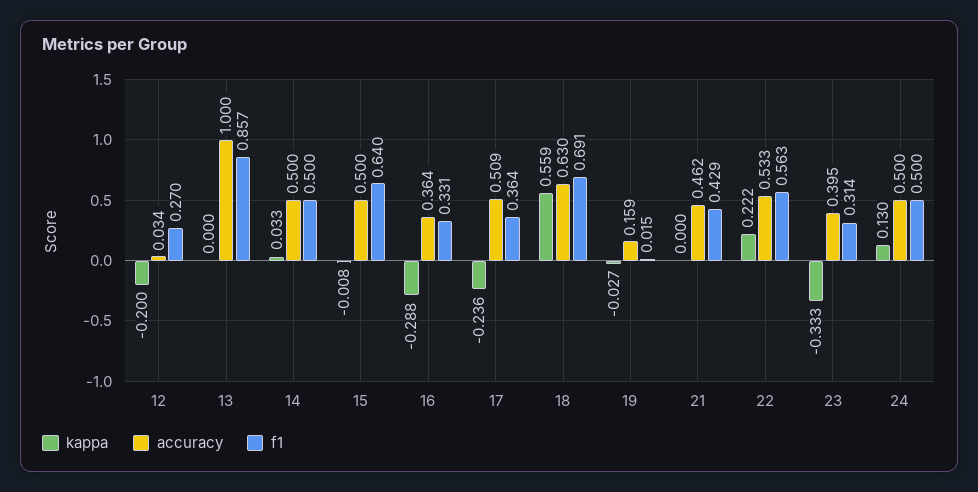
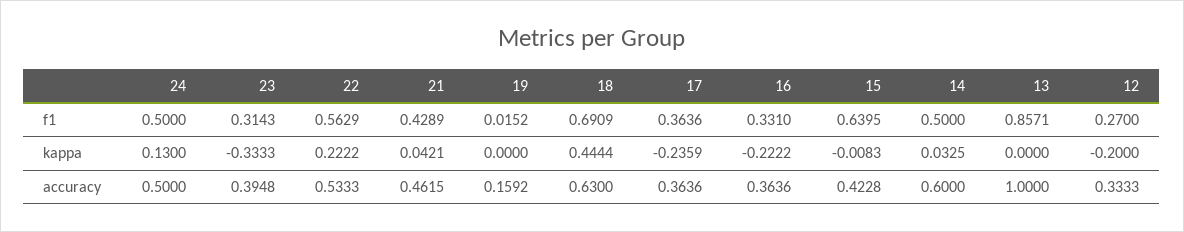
  {
    "kappa": {
      "12": -0.2,
      "13": 0,
      "14": 0.0325,
      "15": -0.0083,
-     "16": -0.288,
+     "16": -0.2222,
      "17": -0.2359,
-     "18": 0.559,
+     "18": 0.4444,
-     "19": -0.027,
+     "19": 0,
-     "21": 0,
+     "21": 0.0421,
      "22": 0.2222,
      "23": -0.3333,
      "24": 0.13
    },
    "accuracy": {
-     "12": 0.034,
+     "12": 0.3333,
      "13": 1,
-     "14": 0.5,
+     "14": 0.6,
-     "15": 0.5,
+     "15": 0.4228,
      "16": 0.3636,
-     "17": 0.509,
+     "17": 0.3636,
      "18": 0.63,
      "19": 0.1592,
      "21": 0.4615,
      "22": 0.5333,
      "23": 0.3948,
      "24": 0.5
    },
    "f1": {
      "12": 0.27,
      "13": 0.8571,
      "14": 0.5,
      "15": 0.6395,
      "16": 0.331,
      "17": 0.3636,
      "18": 0.6909,
      "19": 0.0152,
      "21": 0.4289,
      "22": 0.5629,
      "23": 0.3143,
      "24": 0.5
    }
  }

